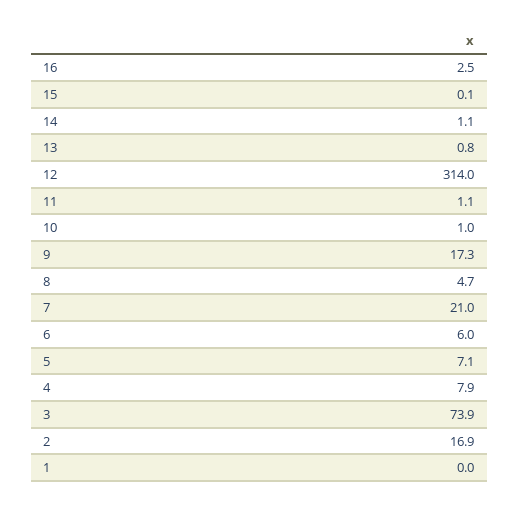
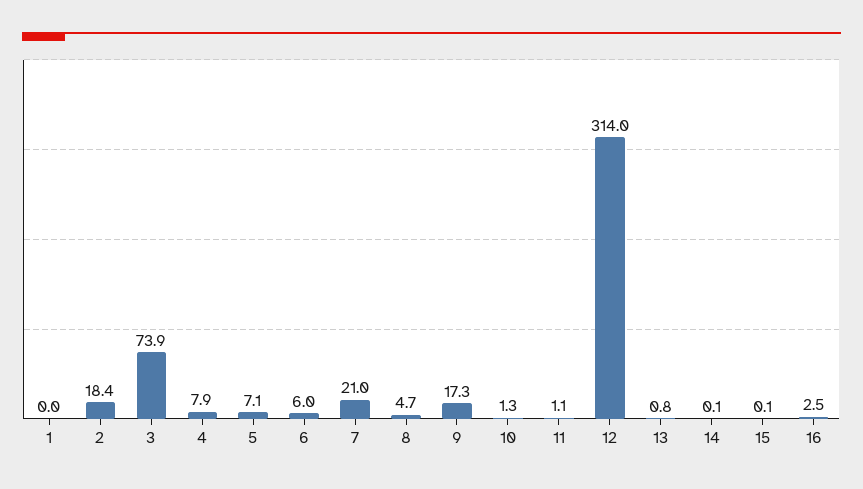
  {
    "16": 2.5,
    "15": 0.1,
-   "14": 1.1,
+   "14": 0.1,
    "13": 0.8,
    "12": 314,
    "11": 1.1,
-   "10": 1,
+   "10": 1.3,
    "9": 17.3,
    "8": 4.7,
    "7": 21,
    "6": 6,
    "5": 7.1,
    "4": 7.9,
    "3": 73.9,
-   "2": 16.9,
+   "2": 18.4,
    "1": 0
  }

